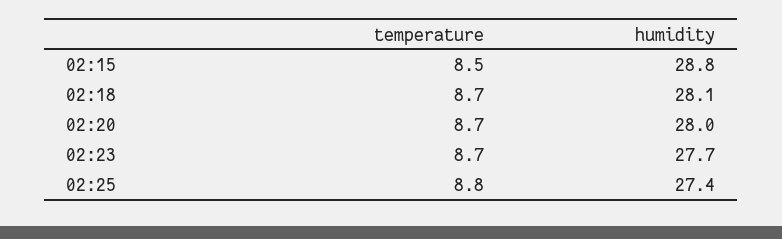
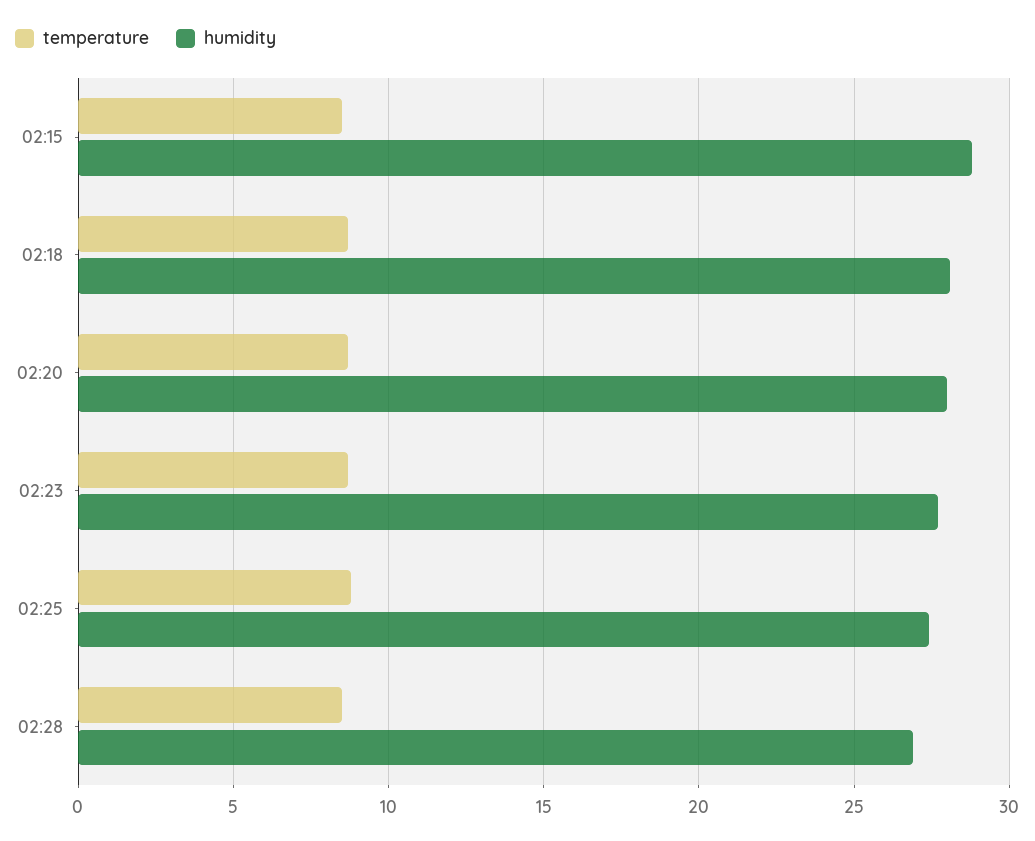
  {
    "temperature": {
      "02:15": 8.5,
      "02:18": 8.7,
      "02:20": 8.7,
      "02:23": 8.7,
-     "02:25": 8.8
+     "02:25": 8.8,
+     "02:28": 8.5
    },
    "humidity": {
      "02:15": 28.8,
      "02:18": 28.1,
      "02:20": 28,
      "02:23": 27.7,
-     "02:25": 27.4
+     "02:25": 27.4,
+     "02:28": 27
    }
  }

